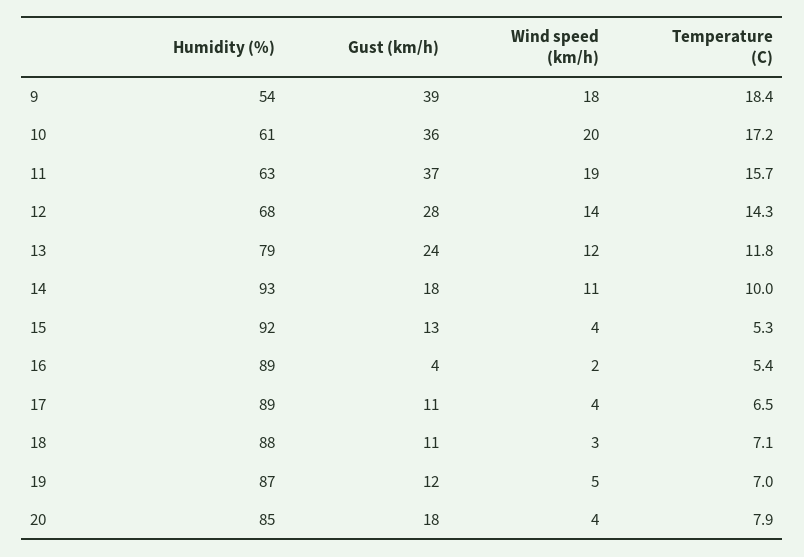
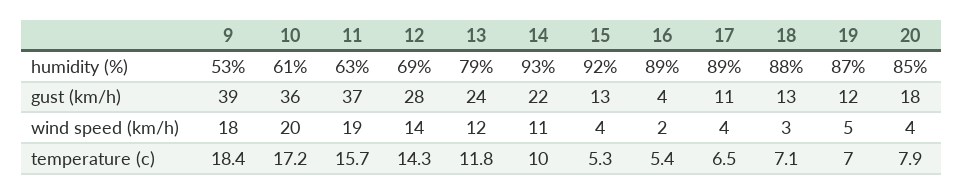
  {
    "Humidity (%)": {
-     "9": 54,
+     "9": 53,
      "10": 61,
      "11": 63,
-     "12": 68,
+     "12": 69,
      "13": 79,
      "14": 93,
      "15": 92,
      "16": 89,
      "17": 89,
      "18": 88,
      "19": 87,
      "20": 85
    },
    "Gust (km/h)": {
      "9": 39,
      "10": 36,
      "11": 37,
      "12": 28,
      "13": 24,
-     "14": 18,
+     "14": 22,
      "15": 13,
      "16": 4,
      "17": 11,
-     "18": 11,
+     "18": 13,
      "19": 12,
      "20": 18
    },
    "Wind speed (km/h)": {
      "9": 18,
      "10": 20,
      "11": 19,
      "12": 14,
      "13": 12,
      "14": 11,
      "15": 4,
      "16": 2,
      "17": 4,
      "18": 3,
      "19": 5,
      "20": 4
    },
    "Temperature (C)": {
      "9": 18.4,
      "10": 17.2,
      "11": 15.7,
      "12": 14.3,
      "13": 11.8,
      "14": 10,
      "15": 5.3,
      "16": 5.4,
      "17": 6.5,
      "18": 7.1,
      "19": 7,
      "20": 7.9
    }
  }

